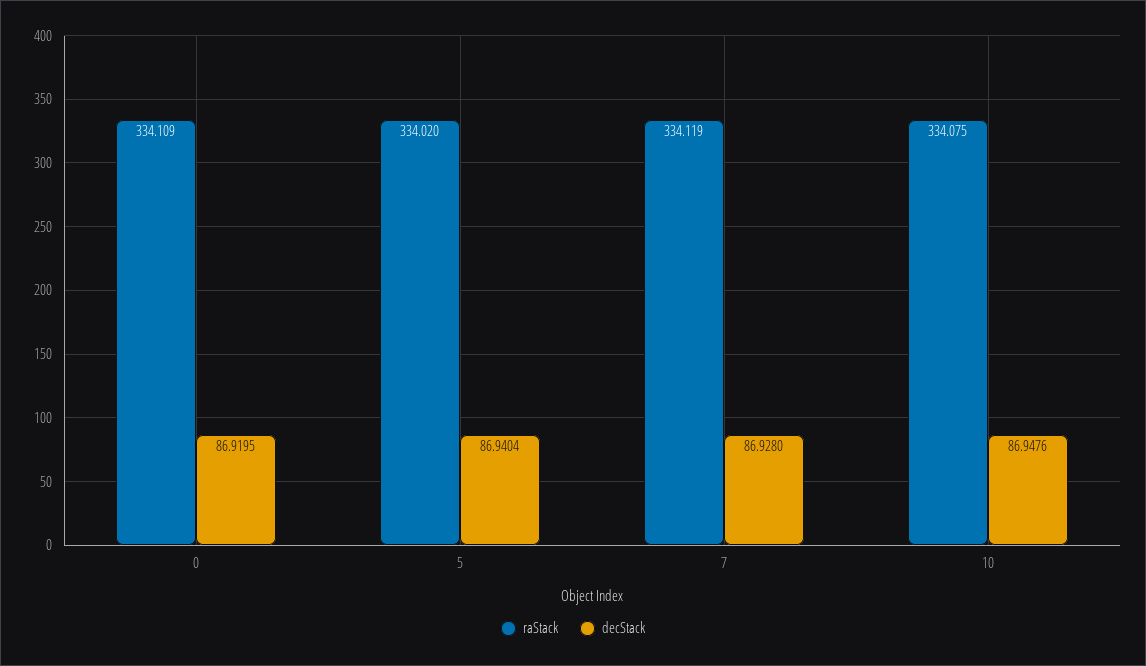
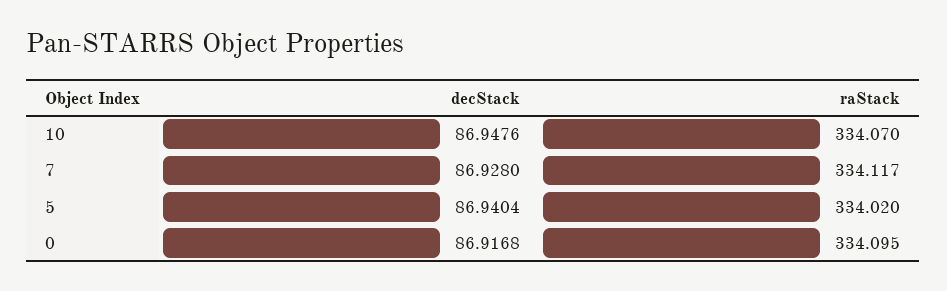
  {
    "raStack": {
-     "0": 334.109,
+     "0": 334.095,
      "5": 334.02,
-     "7": 334.119,
+     "7": 334.117,
-     "10": 334.075
+     "10": 334.07
    },
    "decStack": {
-     "0": 86.9195,
+     "0": 86.9168,
      "5": 86.9404,
      "7": 86.928,
      "10": 86.9476
    }
  }

